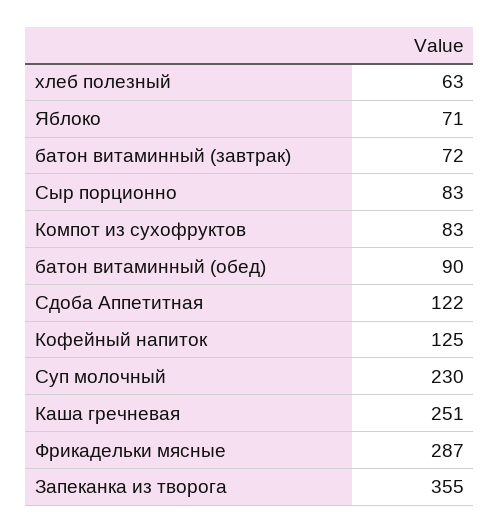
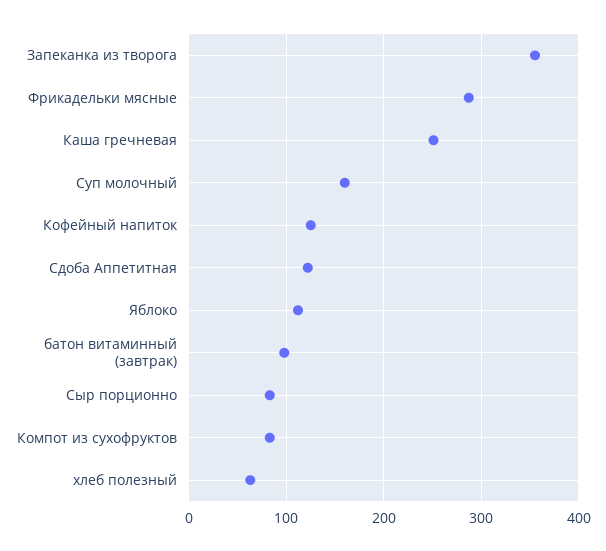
  {
    "хлеб полезный": 63,
-   "Яблоко": 71,
+   "Яблоко": 110,
-   "батон витаминный (завтрак)": 72,
+   "батон витаминный (завтрак)": 100,
    "Сыр порционно": 83,
    "Компот из сухофруктов": 83,
-   "батон витаминный (обед)": 90,
    "Сдоба Аппетитная": 122,
    "Кофейный напиток": 125,
-   "Суп молочный": 230,
+   "Суп молочный": 160,
    "Каша гречневая": 251,
    "Фрикадельки мясные": 287,
    "Запеканка из творога": 355
  }

